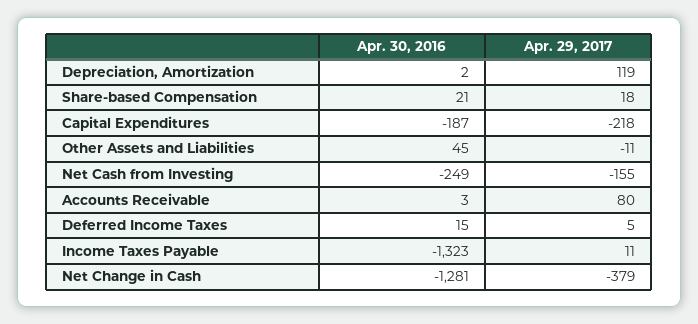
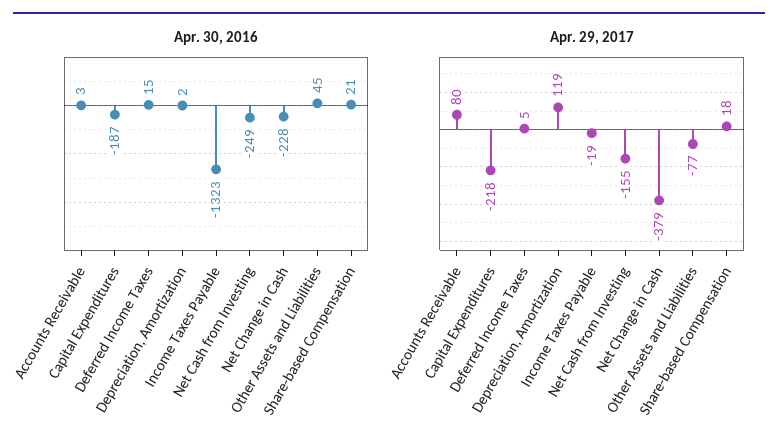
  {
    "Apr. 30, 2016": {
      "Depreciation, Amortization": 2,
      "Share-based Compensation": 21,
      "Capital Expenditures": -187,
      "Other Assets and Liabilities": 45,
      "Net Cash from Investing": -249,
      "Accounts Receivable": 3,
      "Deferred Income Taxes": 15,
      "Income Taxes Payable": -1323,
-     "Net Change in Cash": -1281
+     "Net Change in Cash": -228
    },
    "Apr. 29, 2017": {
      "Depreciation, Amortization": 119,
      "Share-based Compensation": 18,
      "Capital Expenditures": -218,
-     "Other Assets and Liabilities": -11,
+     "Other Assets and Liabilities": -77,
      "Net Cash from Investing": -155,
      "Accounts Receivable": 80,
      "Deferred Income Taxes": 5,
-     "Income Taxes Payable": 11,
+     "Income Taxes Payable": -19,
      "Net Change in Cash": -379
    }
  }

